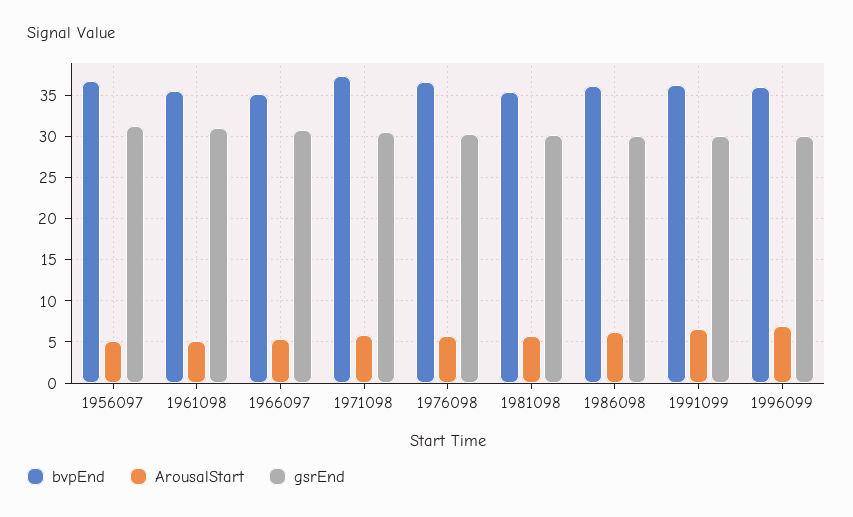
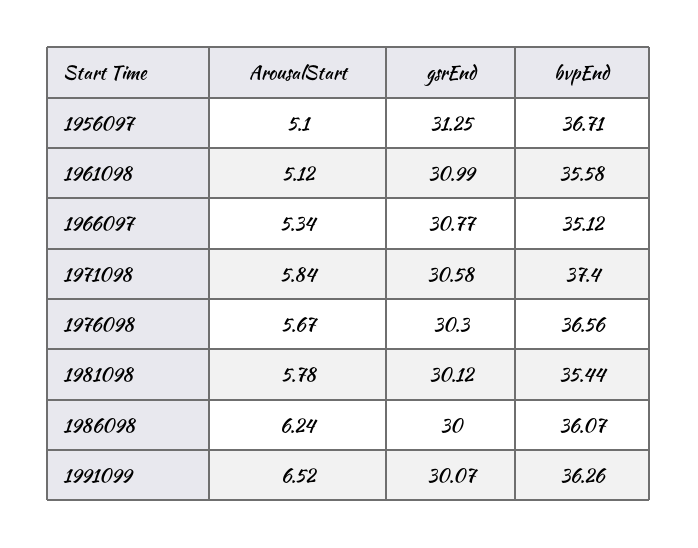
  {
    "bvpEnd": {
      "1956097": 36.71,
      "1961098": 35.58,
      "1966097": 35.12,
      "1971098": 37.4,
      "1976098": 36.56,
      "1981098": 35.44,
      "1986098": 36.07,
-     "1991099": 36.26,
+     "1991099": 36.26
-     "1996099": 36
    },
    "ArousalStart": {
      "1956097": 5.1,
      "1961098": 5.12,
      "1966097": 5.34,
      "1971098": 5.84,
      "1976098": 5.67,
      "1981098": 5.78,
      "1986098": 6.24,
-     "1991099": 6.52,
+     "1991099": 6.52
-     "1996099": 7
    },
    "gsrEnd": {
      "1956097": 31.25,
      "1961098": 30.99,
      "1966097": 30.77,
      "1971098": 30.58,
      "1976098": 30.3,
      "1981098": 30.12,
      "1986098": 30,
-     "1991099": 30.07,
+     "1991099": 30.07
-     "1996099": 30
    }
  }

